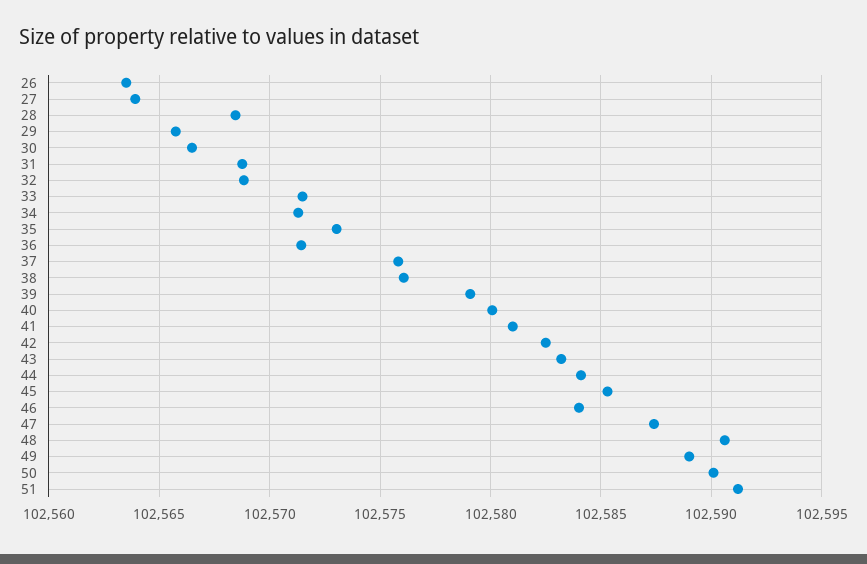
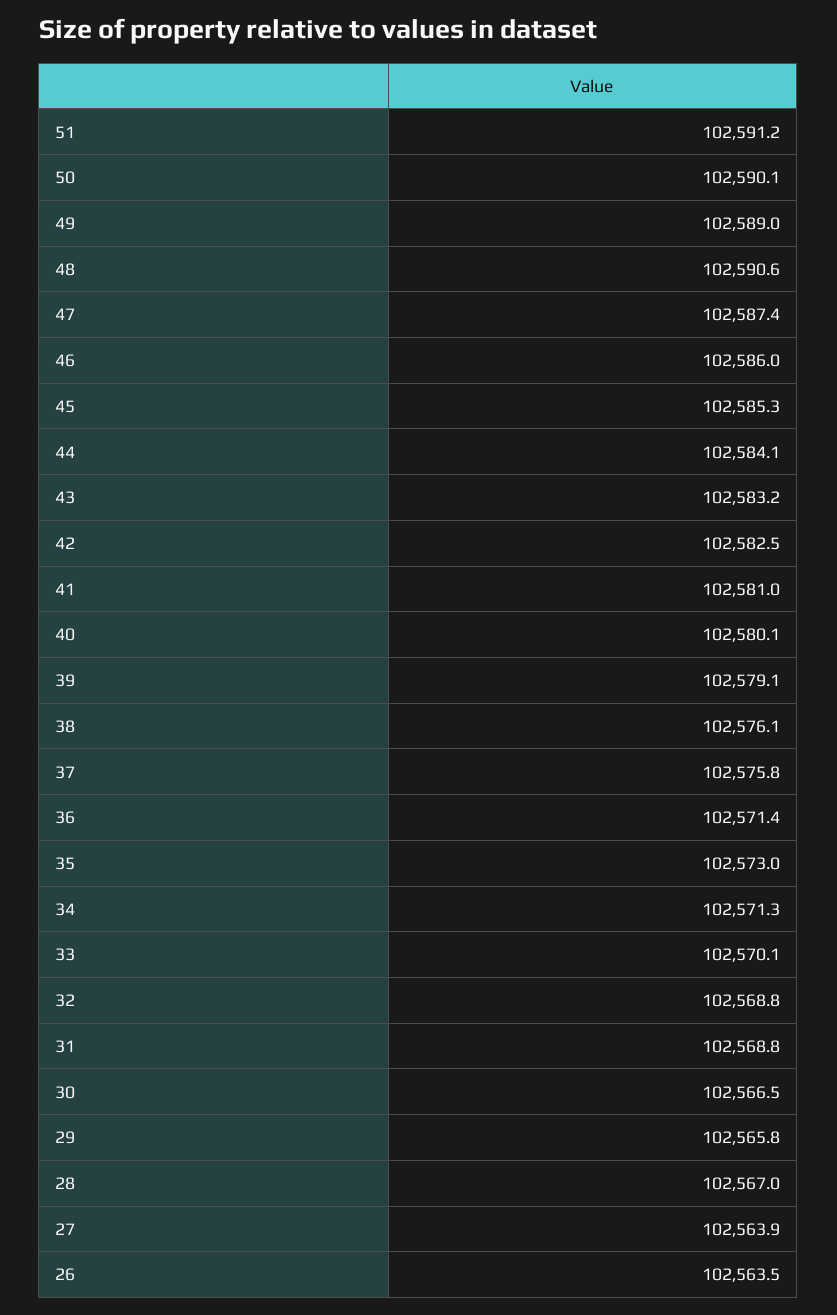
  {
    "26": 102563.5,
    "27": 102563.9,
-   "28": 102568.5,
+   "28": 102567,
    "29": 102565.8,
    "30": 102566.5,
    "31": 102568.8,
    "32": 102568.8,
-   "33": 102571.5,
+   "33": 102570.1,
    "34": 102571.3,
    "35": 102573,
    "36": 102571.4,
    "37": 102575.8,
    "38": 102576.1,
    "39": 102579.1,
    "40": 102580.1,
    "41": 102581,
    "42": 102582.5,
    "43": 102583.2,
    "44": 102584.1,
    "45": 102585.3,
-   "46": 102584,
+   "46": 102586,
    "47": 102587.4,
    "48": 102590.6,
    "49": 102589,
    "50": 102590.1,
    "51": 102591.2
  }

